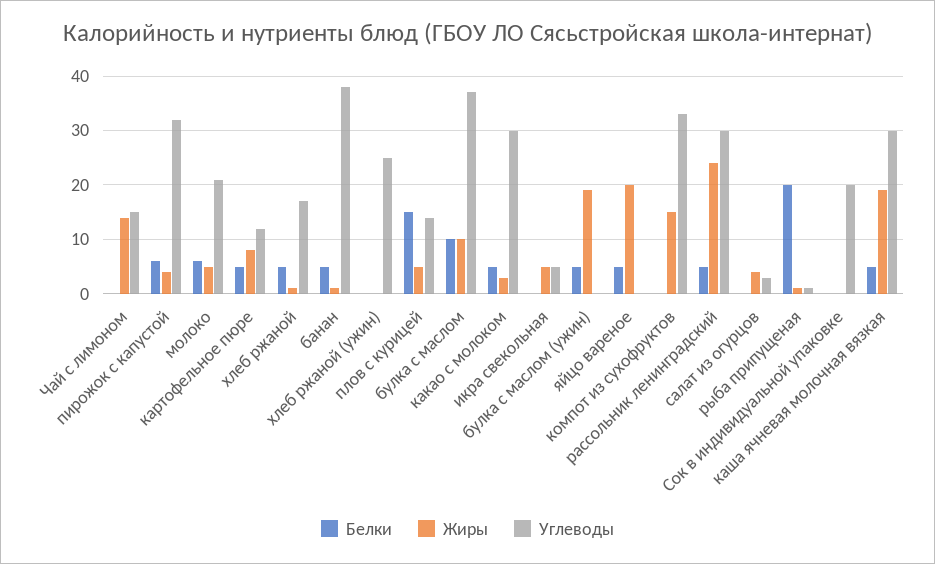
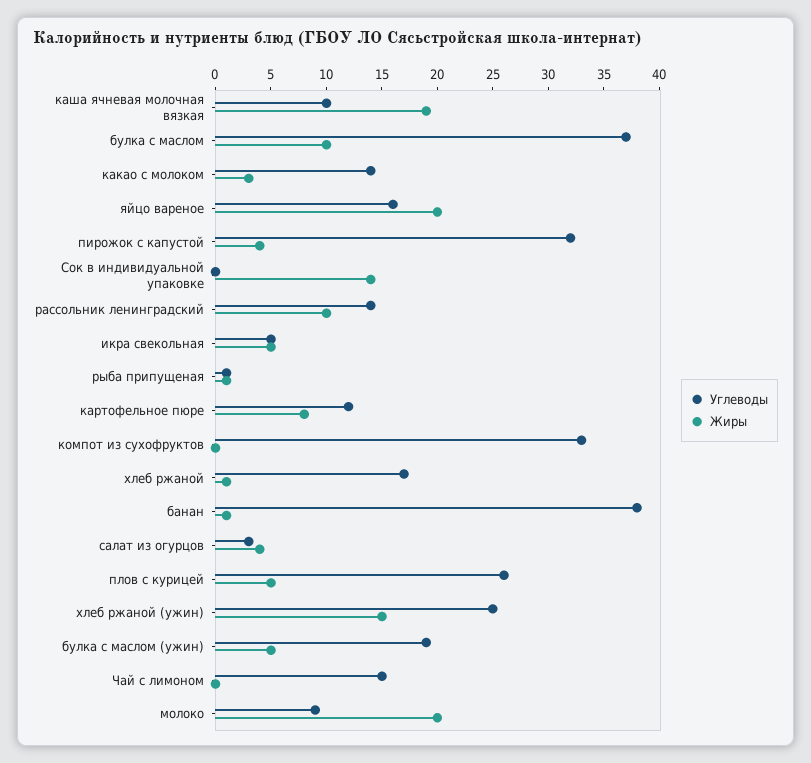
  {
-   "Белки": {
-     "Чай с лимоном": 0,
-     "пирожок с капустой": 5,
-     "молоко": 5,
-     "картофельное пюре": 5,
-     "хлеб ржаной": 5,
-     "банан": 5,
-     "хлеб ржаной (ужин)": 0,
-     "плов с курицей": 15,
-     "булка с маслом": 10,
-     "какао с молоком": 5,
-     "икра свекольная": 0,
-     "булка с маслом (ужин)": 5,
-     "яйцо вареное": 5,
-     "компот из сухофруктов": 0,
-     "рассольник ленинградский": 5,
-     "салат из огурцов": 0,
-     "рыба припущеная": 20,
-     "Сок в индивидуальной упаковке": 0,
-     "каша ячневая молочная вязкая": 5
-   },
    "Жиры": {
-     "Чай с лимоном": 15,
+     "Чай с лимоном": 0,
      "пирожок с капустой": 4,
-     "молоко": 5,
+     "молоко": 20,
      "картофельное пюре": 8,
      "хлеб ржаной": 1,
      "банан": 1,
-     "хлеб ржаной (ужин)": 0,
+     "хлеб ржаной (ужин)": 15,
      "плов с курицей": 5,
      "булка с маслом": 10,
      "какао с молоком": 3,
      "икра свекольная": 5,
-     "булка с маслом (ужин)": 20,
+     "булка с маслом (ужин)": 5,
      "яйцо вареное": 20,
-     "компот из сухофруктов": 15,
+     "компот из сухофруктов": 0,
-     "рассольник ленинградский": 25,
+     "рассольник ленинградский": 10,
      "салат из огурцов": 4,
      "рыба припущеная": 1,
-     "Сок в индивидуальной упаковке": 0,
+     "Сок в индивидуальной упаковке": 14,
      "каша ячневая молочная вязкая": 19
    },
    "Углеводы": {
      "Чай с лимоном": 15,
      "пирожок с капустой": 32,
-     "молоко": 20,
+     "молоко": 9,
      "картофельное пюре": 12,
      "хлеб ржаной": 17,
      "банан": 38,
      "хлеб ржаной (ужин)": 25,
-     "плов с курицей": 15,
+     "плов с курицей": 26,
      "булка с маслом": 37,
-     "какао с молоком": 30,
+     "какао с молоком": 14,
      "икра свекольная": 5,
-     "булка с маслом (ужин)": 0,
+     "булка с маслом (ужин)": 19,
-     "яйцо вареное": 0,
+     "яйцо вареное": 16,
      "компот из сухофруктов": 33,
-     "рассольник ленинградский": 30,
+     "рассольник ленинградский": 14,
      "салат из огурцов": 3,
      "рыба припущеная": 1,
-     "Сок в индивидуальной упаковке": 20,
+     "Сок в индивидуальной упаковке": 0,
-     "каша ячневая молочная вязкая": 30
+     "каша ячневая молочная вязкая": 10
    }
  }

